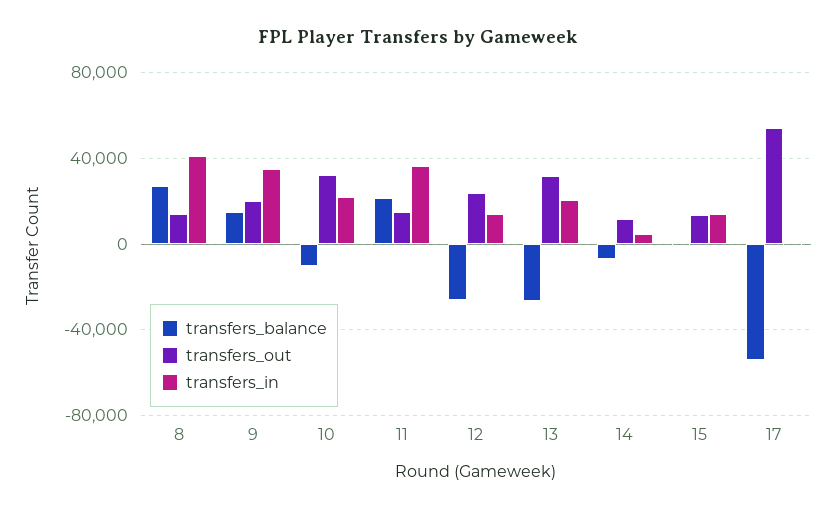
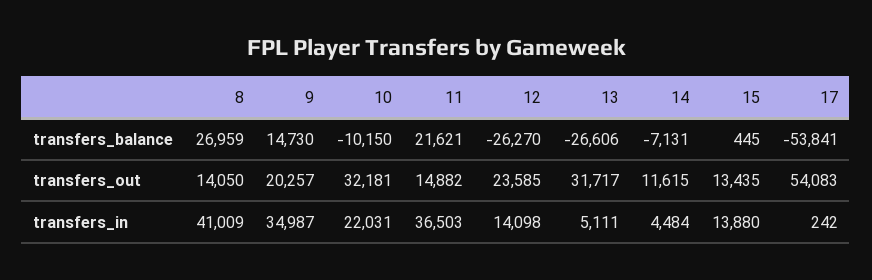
  {
    "transfers_balance": {
      "8": 26959,
      "9": 14730,
      "10": -10150,
      "11": 21621,
      "12": -26270,
      "13": -26606,
      "14": -7131,
      "15": 445,
      "17": -53841
    },
    "transfers_out": {
      "8": 14050,
      "9": 20257,
      "10": 32181,
      "11": 14882,
      "12": 23585,
      "13": 31717,
      "14": 11615,
      "15": 13435,
      "17": 54083
    },
    "transfers_in": {
      "8": 41009,
      "9": 34987,
      "10": 22031,
      "11": 36503,
      "12": 14098,
-     "13": 20000,
+     "13": 5111,
      "14": 4484,
      "15": 13880,
      "17": 242
    }
  }

